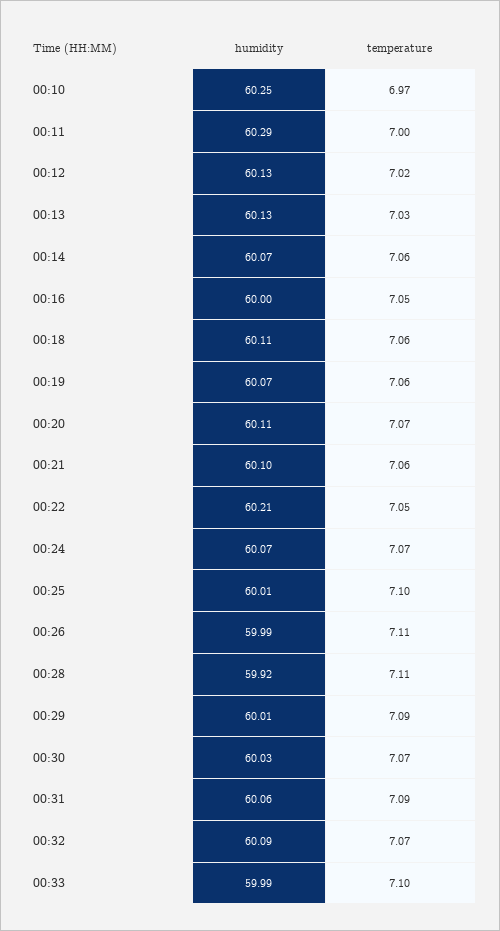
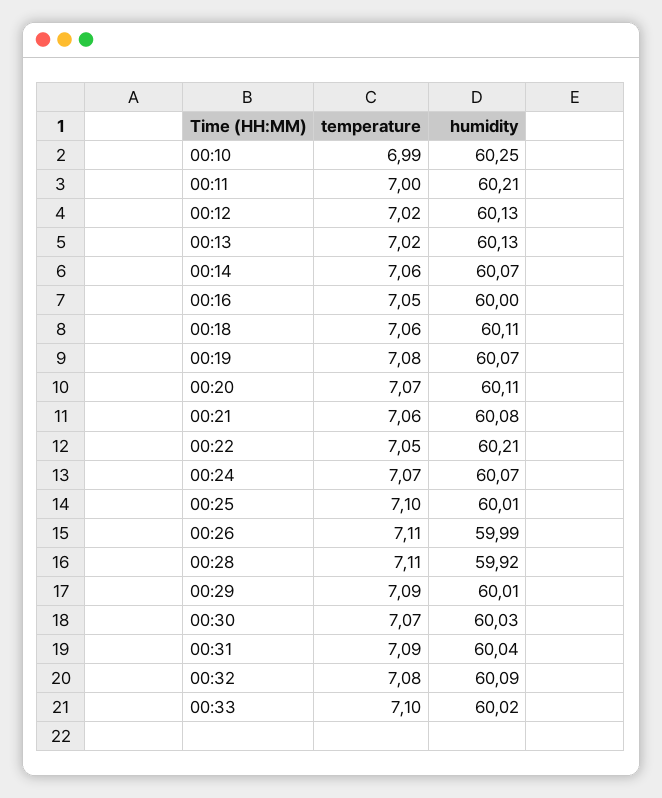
  {
    "humidity": {
      "00:10": 60.25,
-     "00:11": 60.29,
+     "00:11": 60.21,
      "00:12": 60.13,
      "00:13": 60.13,
      "00:14": 60.07,
      "00:16": 60,
      "00:18": 60.11,
      "00:19": 60.07,
      "00:20": 60.11,
-     "00:21": 60.1,
+     "00:21": 60.08,
      "00:22": 60.21,
      "00:24": 60.07,
      "00:25": 60.01,
      "00:26": 59.99,
      "00:28": 59.92,
      "00:29": 60.01,
      "00:30": 60.03,
-     "00:31": 60.06,
+     "00:31": 60.04,
      "00:32": 60.09,
-     "00:33": 59.99
+     "00:33": 60.02
    },
    "temperature": {
-     "00:10": 6.97,
+     "00:10": 6.99,
      "00:11": 7,
      "00:12": 7.02,
-     "00:13": 7.03,
+     "00:13": 7.02,
      "00:14": 7.06,
      "00:16": 7.05,
      "00:18": 7.06,
-     "00:19": 7.06,
+     "00:19": 7.08,
      "00:20": 7.07,
      "00:21": 7.06,
      "00:22": 7.05,
      "00:24": 7.07,
      "00:25": 7.1,
      "00:26": 7.11,
      "00:28": 7.11,
      "00:29": 7.09,
      "00:30": 7.07,
      "00:31": 7.09,
-     "00:32": 7.07,
+     "00:32": 7.08,
      "00:33": 7.1
    }
  }

